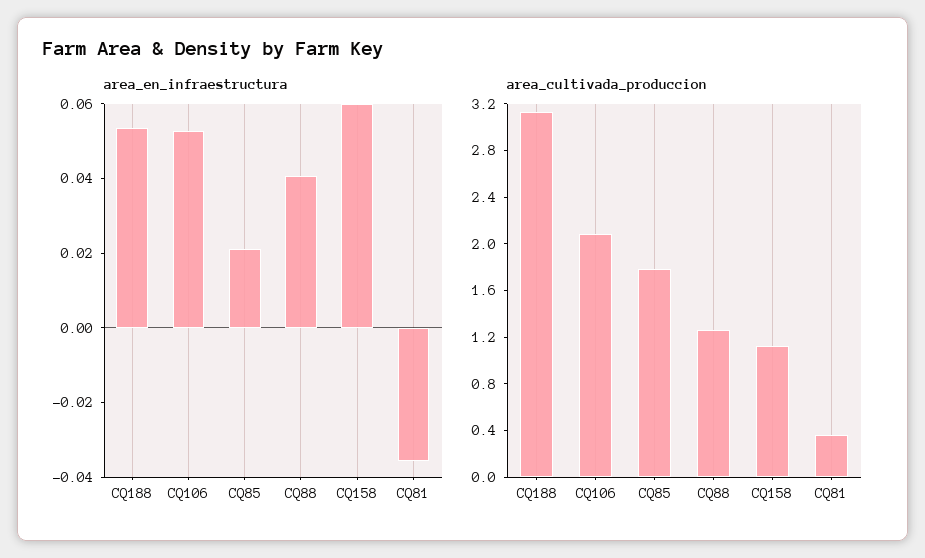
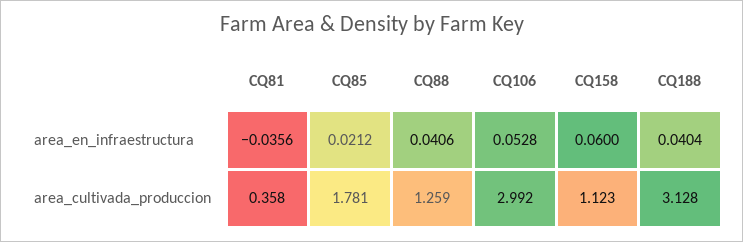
  {
    "area_en_infraestructura": {
-     "CQ188": 0.055,
+     "CQ188": 0.0404,
      "CQ106": 0.0528,
      "CQ85": 0.0212,
      "CQ88": 0.0406,
      "CQ158": 0.06,
      "CQ81": -0.0356
    },
    "area_cultivada_produccion": {
      "CQ188": 3.128,
-     "CQ106": 2.1,
+     "CQ106": 2.992,
      "CQ85": 1.781,
      "CQ88": 1.259,
      "CQ158": 1.123,
      "CQ81": 0.358
    }
  }

